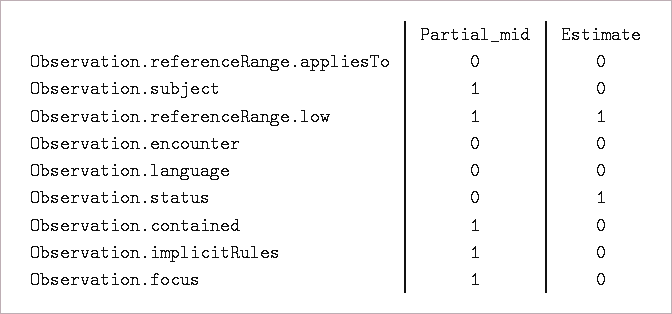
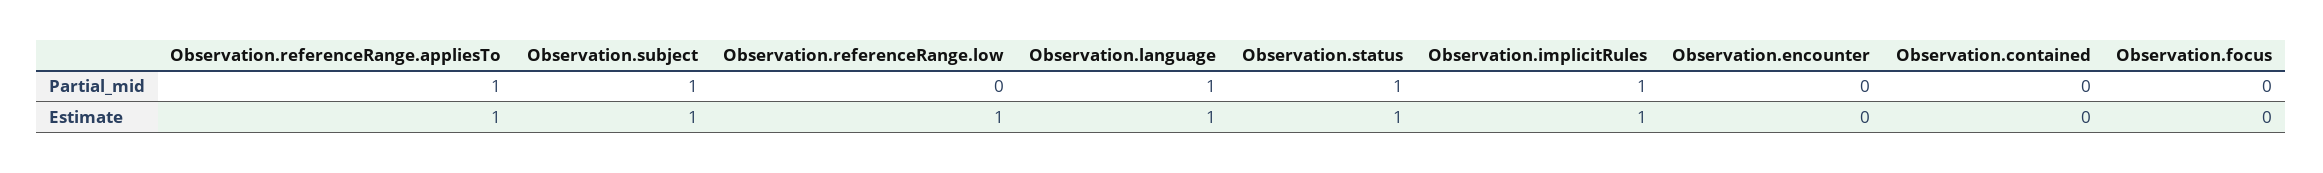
  {
    "Partial_mid": {
-     "Observation.referenceRange.appliesTo": 0,
+     "Observation.referenceRange.appliesTo": 1,
      "Observation.subject": 1,
-     "Observation.referenceRange.low": 1,
+     "Observation.referenceRange.low": 0,
      "Observation.encounter": 0,
-     "Observation.language": 0,
+     "Observation.language": 1,
-     "Observation.status": 0,
+     "Observation.status": 1,
-     "Observation.contained": 1,
+     "Observation.contained": 0,
      "Observation.implicitRules": 1,
-     "Observation.focus": 1
+     "Observation.focus": 0
    },
    "Estimate": {
-     "Observation.referenceRange.appliesTo": 0,
+     "Observation.referenceRange.appliesTo": 1,
-     "Observation.subject": 0,
+     "Observation.subject": 1,
      "Observation.referenceRange.low": 1,
      "Observation.encounter": 0,
-     "Observation.language": 0,
+     "Observation.language": 1,
      "Observation.status": 1,
      "Observation.contained": 0,
-     "Observation.implicitRules": 0,
+     "Observation.implicitRules": 1,
      "Observation.focus": 0
    }
  }

